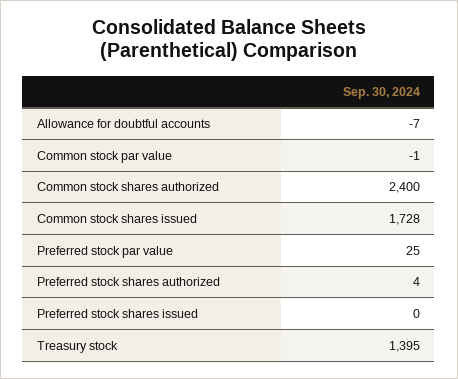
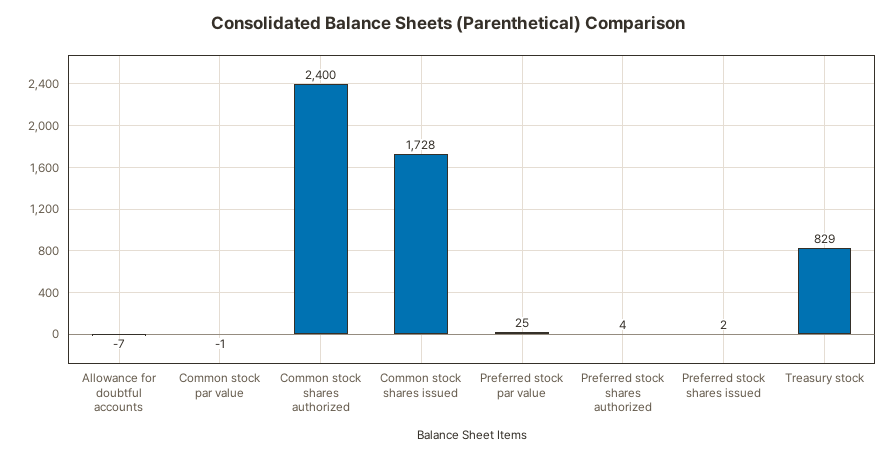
  {
    "Allowance for doubtful accounts": -7,
    "Common stock par value": -1,
    "Common stock shares authorized": 2400,
    "Common stock shares issued": 1728,
    "Preferred stock par value": 25,
    "Preferred stock shares authorized": 4,
-   "Preferred stock shares issued": 0,
+   "Preferred stock shares issued": 2,
-   "Treasury stock": 1395
+   "Treasury stock": 829
  }

